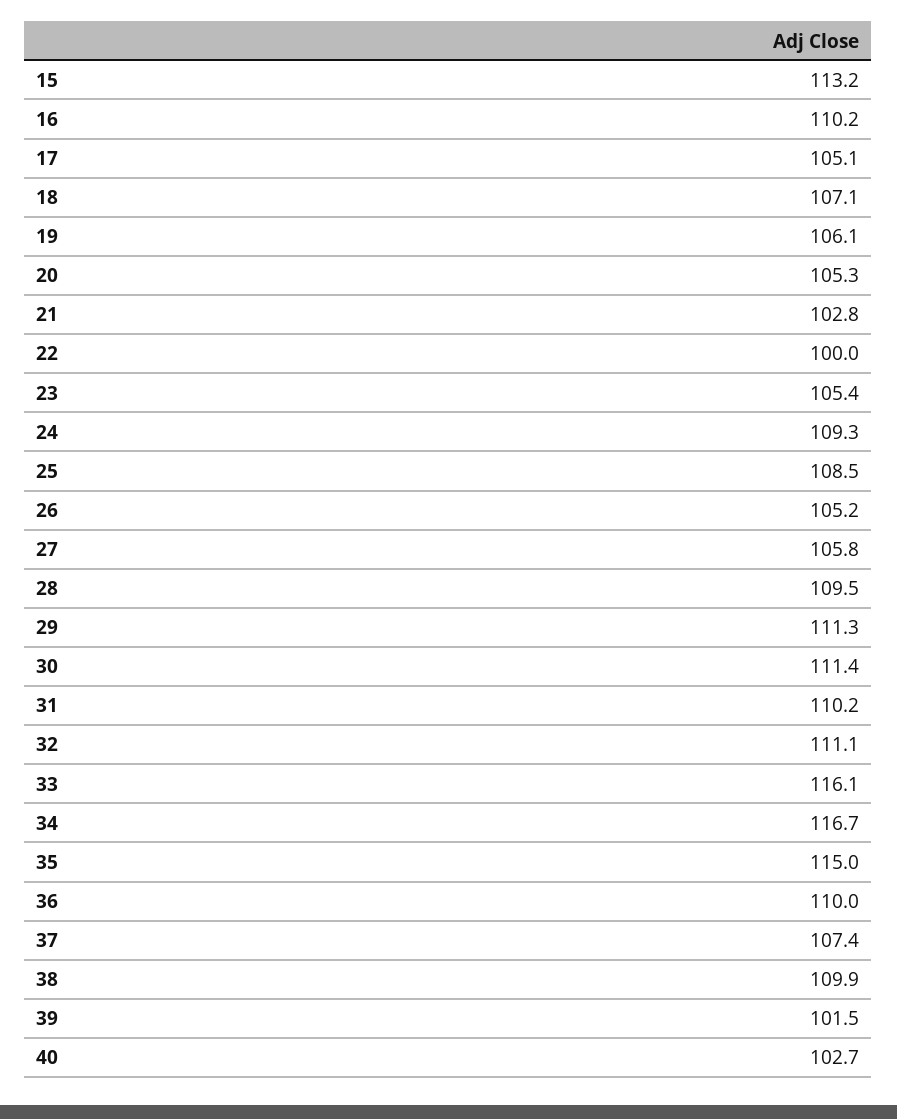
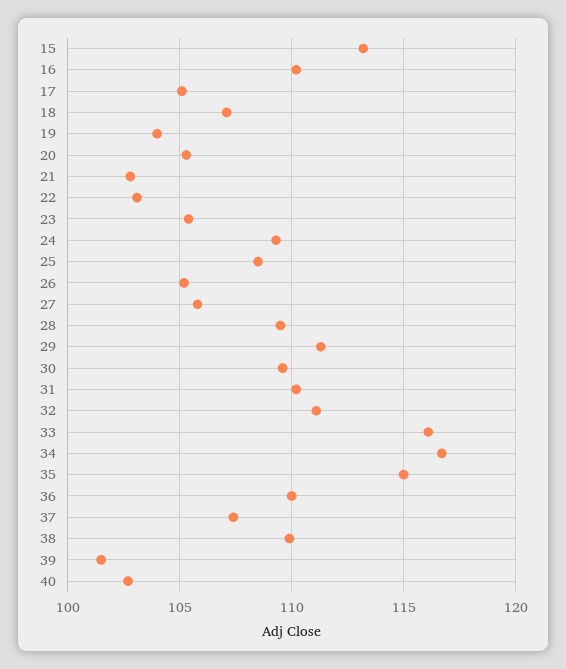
  {
    "15": 113.2,
    "16": 110.2,
    "17": 105.1,
    "18": 107.1,
-   "19": 106.1,
+   "19": 104,
    "20": 105.3,
    "21": 102.8,
-   "22": 100,
+   "22": 103,
    "23": 105.4,
    "24": 109.3,
    "25": 108.5,
    "26": 105.2,
    "27": 105.8,
    "28": 109.5,
    "29": 111.3,
-   "30": 111.4,
+   "30": 109.5,
    "31": 110.2,
    "32": 111.1,
    "33": 116.1,
    "34": 116.7,
    "35": 115,
    "36": 110,
    "37": 107.4,
    "38": 109.9,
    "39": 101.5,
    "40": 102.7
  }

